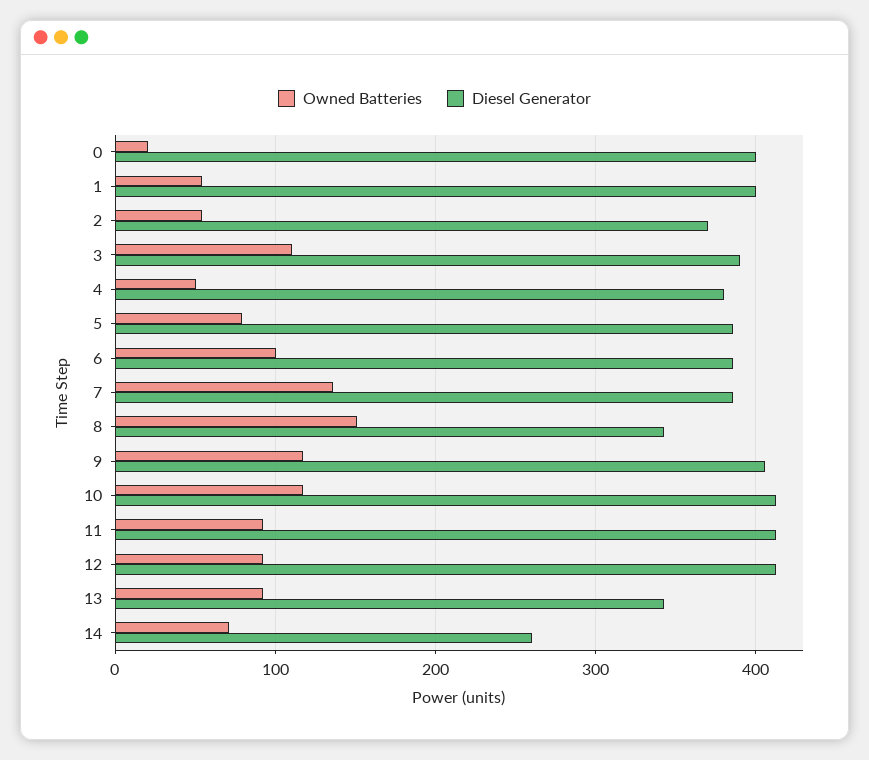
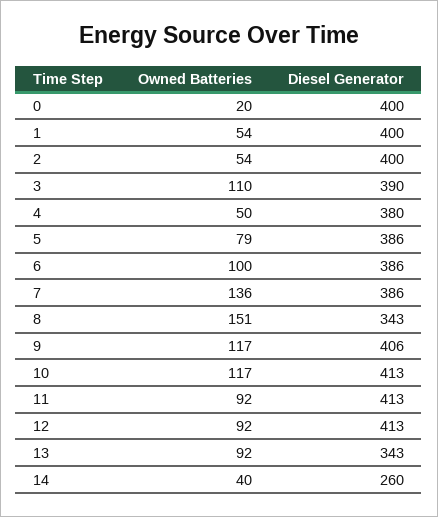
  {
    "Owned Batteries": {
      "0": 20,
      "1": 54,
      "2": 54,
      "3": 110,
      "4": 50,
      "5": 79,
      "6": 100,
      "7": 136,
      "8": 151,
      "9": 117,
      "10": 117,
      "11": 92,
      "12": 92,
      "13": 92,
-     "14": 70
+     "14": 40
    },
    "Diesel Generator": {
      "0": 400,
      "1": 400,
-     "2": 370,
+     "2": 400,
      "3": 390,
      "4": 380,
      "5": 386,
      "6": 386,
      "7": 386,
      "8": 343,
      "9": 406,
      "10": 413,
      "11": 413,
      "12": 413,
      "13": 343,
      "14": 260
    }
  }

